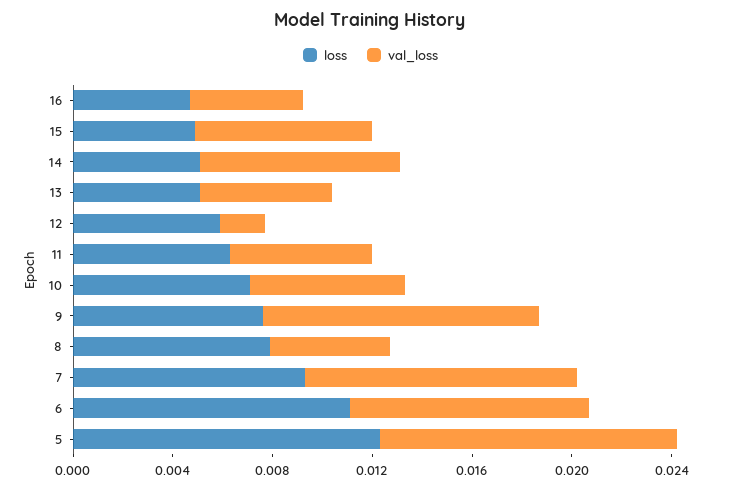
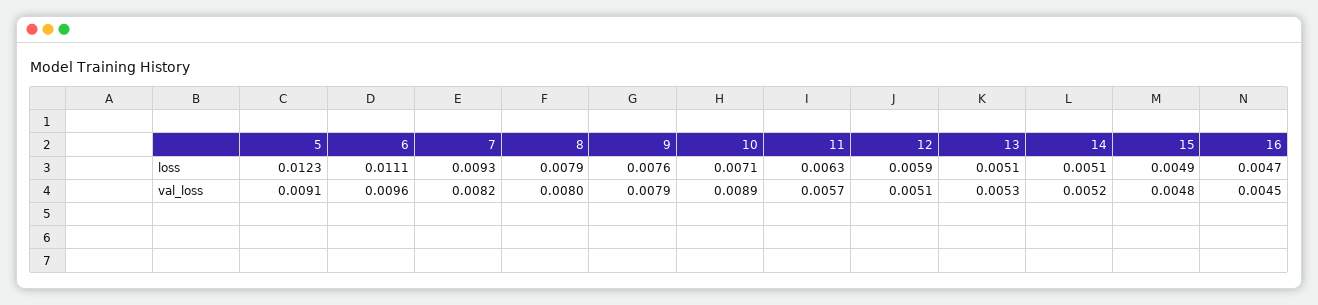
  {
    "loss": {
      "16": 0.0047,
      "15": 0.0049,
      "14": 0.0051,
      "13": 0.0051,
      "12": 0.0059,
      "11": 0.0063,
      "10": 0.0071,
      "9": 0.0076,
      "8": 0.0079,
      "7": 0.0093,
      "6": 0.0111,
      "5": 0.0123
    },
    "val_loss": {
      "16": 0.0045,
-     "15": 0.007,
+     "15": 0.0048,
-     "14": 0.008,
+     "14": 0.0052,
      "13": 0.0053,
-     "12": 0.002,
+     "12": 0.0051,
      "11": 0.0057,
-     "10": 0.006,
+     "10": 0.0089,
-     "9": 0.011,
+     "9": 0.0079,
-     "8": 0.005,
+     "8": 0.008,
-     "7": 0.011,
+     "7": 0.0082,
      "6": 0.0096,
-     "5": 0.012
+     "5": 0.0091
    }
  }

